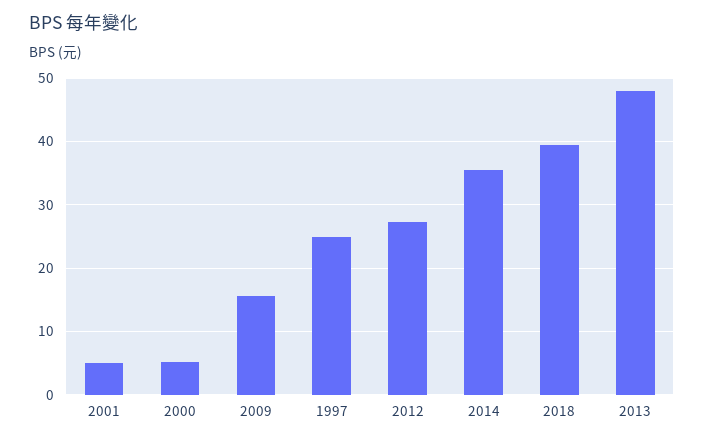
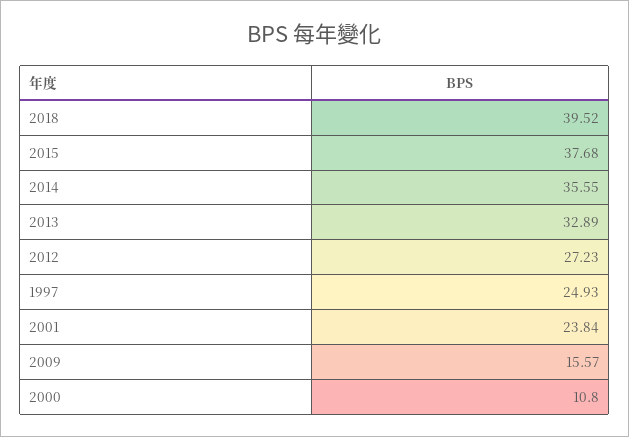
  {
-   "2001": 5,
+   "2001": 23.84,
-   "2000": 5,
+   "2000": 10.8,
    "2009": 15.57,
    "1997": 24.93,
    "2012": 27.23,
    "2014": 35.55,
    "2018": 39.52,
-   "2013": 48
+   "2013": 32.89,
+   "2015": 37.68
  }

